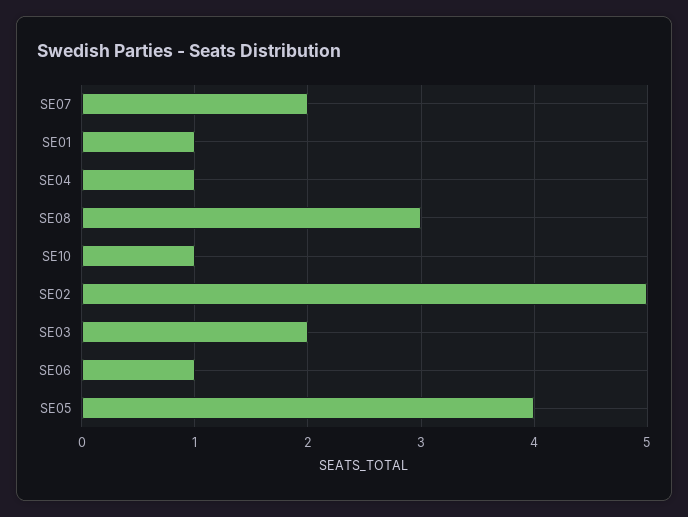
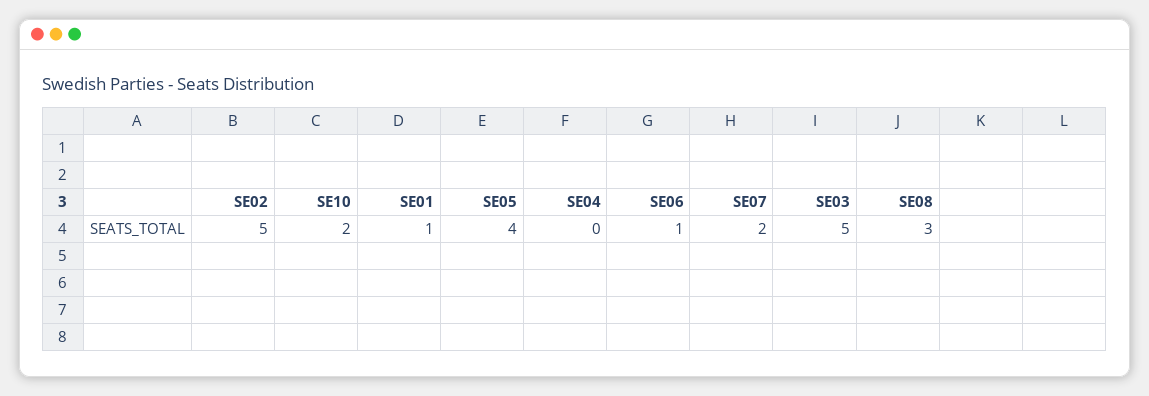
  {
    "SE07": 2,
    "SE01": 1,
-   "SE04": 1,
+   "SE04": 0,
    "SE08": 3,
-   "SE10": 1,
+   "SE10": 2,
    "SE02": 5,
-   "SE03": 2,
+   "SE03": 5,
    "SE06": 1,
    "SE05": 4
  }

